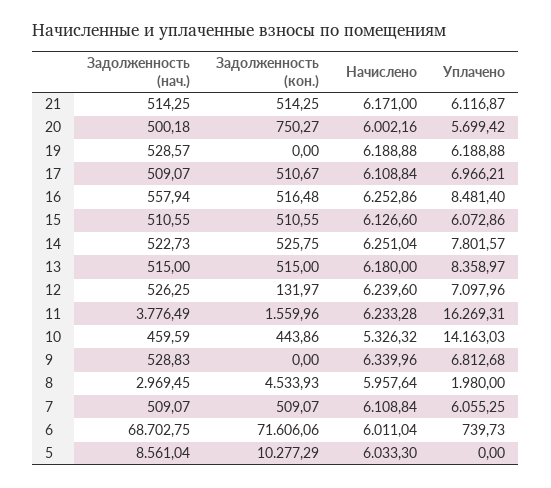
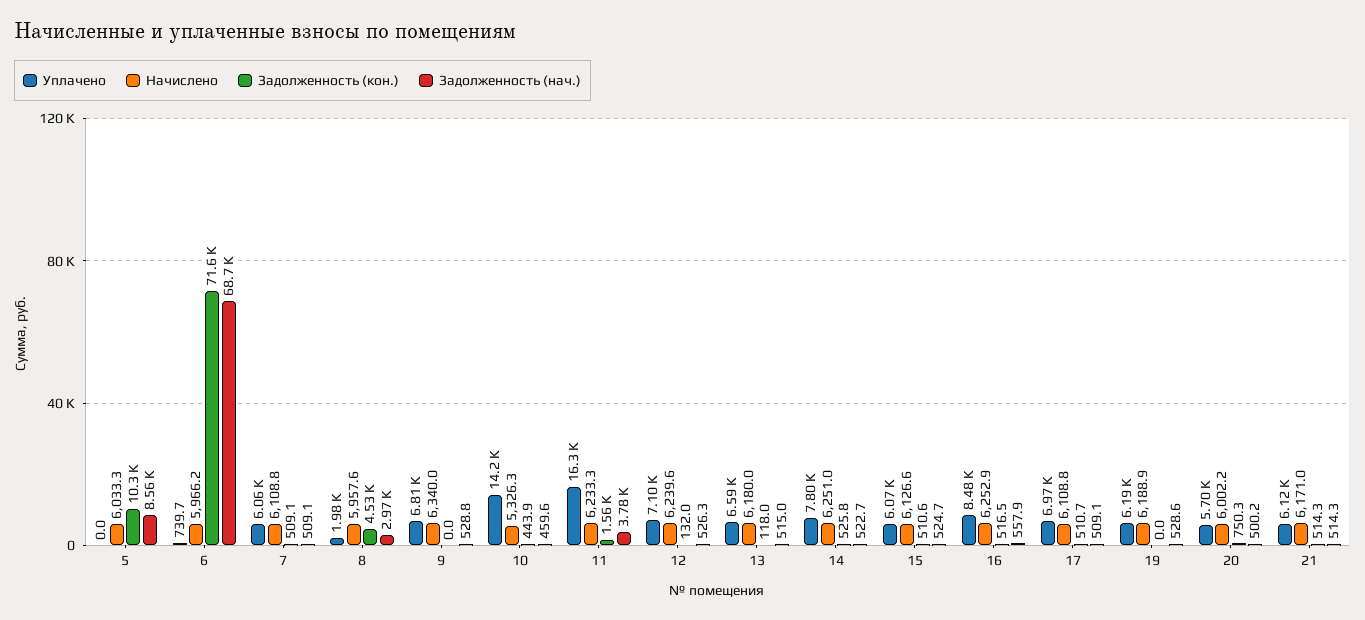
  {
    "Задолженность (нач.)": {
      "21": 514.25,
      "20": 500.18,
      "19": 528.57,
      "17": 509.07,
      "16": 557.94,
-     "15": 510.55,
+     "15": 524.7,
      "14": 522.73,
      "13": 515,
      "12": 526.25,
      "11": 3776.49,
      "10": 459.59,
      "9": 528.83,
      "8": 2969.45,
      "7": 509.07,
      "6": 68702.75,
      "5": 8561.04
    },
    "Задолженность (кон.)": {
      "21": 514.25,
      "20": 750.27,
      "19": 0,
      "17": 510.67,
      "16": 516.48,
      "15": 510.55,
      "14": 525.75,
-     "13": 515,
+     "13": 118,
      "12": 131.97,
      "11": 1559.96,
      "10": 443.86,
      "9": 0,
      "8": 4533.93,
      "7": 509.07,
      "6": 71606.06,
      "5": 10277.29
    },
    "Начислено": {
      "21": 6171,
      "20": 6002.16,
      "19": 6188.88,
      "17": 6108.84,
      "16": 6252.86,
      "15": 6126.6,
      "14": 6251.04,
      "13": 6180,
      "12": 6239.6,
      "11": 6233.28,
      "10": 5326.32,
      "9": 6339.96,
      "8": 5957.64,
      "7": 6108.84,
-     "6": 6011.04,
+     "6": 5966.2,
      "5": 6033.3
    },
    "Уплачено": {
      "21": 6116.87,
      "20": 5699.42,
      "19": 6188.88,
      "17": 6966.21,
      "16": 8481.4,
      "15": 6072.86,
      "14": 7801.57,
-     "13": 8358.97,
+     "13": 6590,
      "12": 7097.96,
      "11": 16269.31,
      "10": 14163.03,
      "9": 6812.68,
      "8": 1980,
      "7": 6055.25,
      "6": 739.73,
      "5": 0
    }
  }

